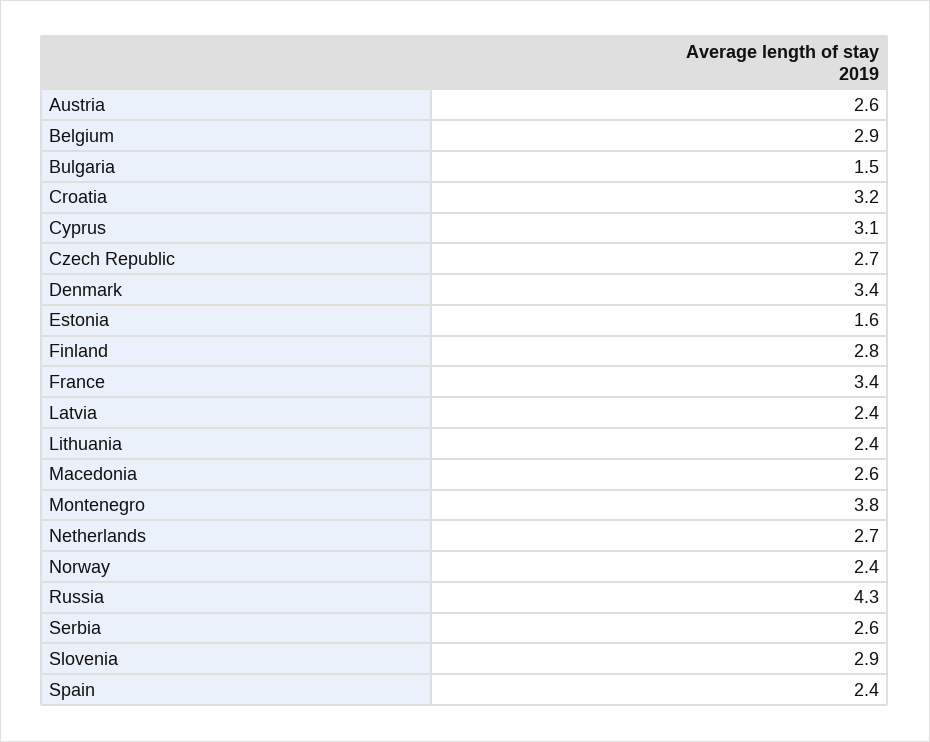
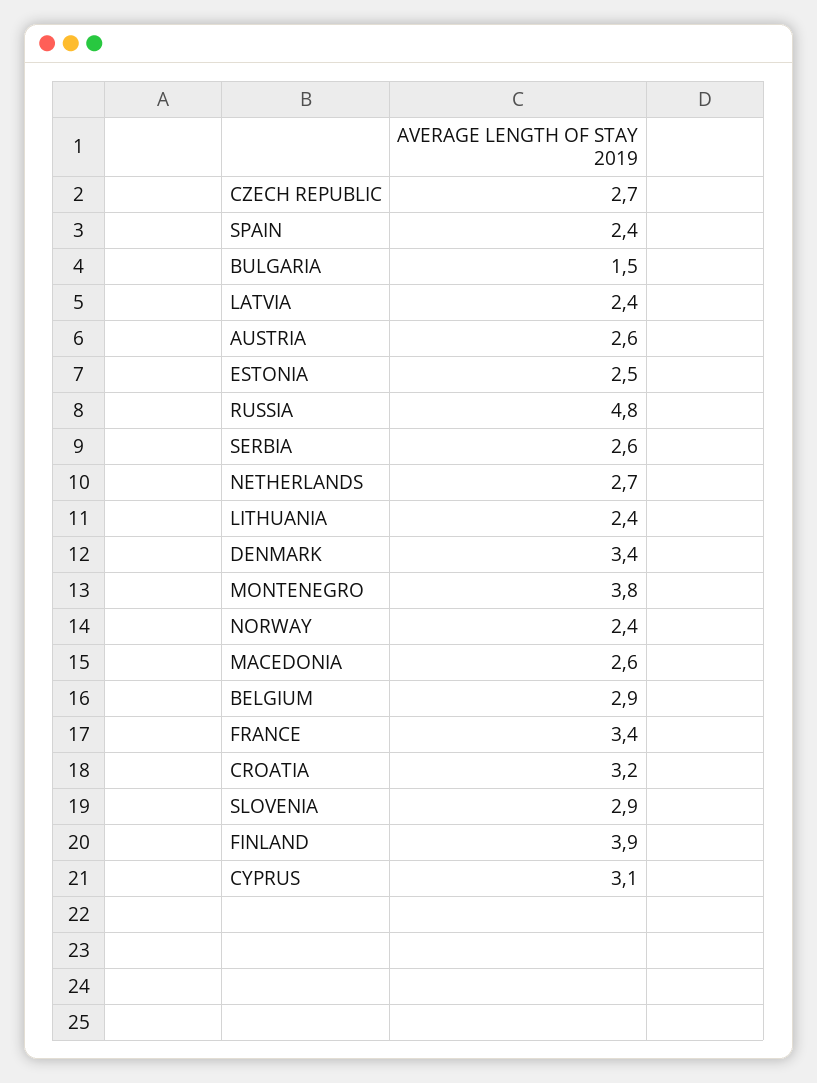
  {
    "Austria": 2.6,
    "Belgium": 2.9,
    "Bulgaria": 1.5,
    "Croatia": 3.2,
    "Cyprus": 3.1,
    "Czech Republic": 2.7,
    "Denmark": 3.4,
-   "Estonia": 1.6,
+   "Estonia": 2.5,
-   "Finland": 2.8,
+   "Finland": 3.9,
    "France": 3.4,
    "Latvia": 2.4,
    "Lithuania": 2.4,
    "Macedonia": 2.6,
    "Montenegro": 3.8,
    "Netherlands": 2.7,
    "Norway": 2.4,
-   "Russia": 4.3,
+   "Russia": 4.8,
    "Serbia": 2.6,
    "Slovenia": 2.9,
    "Spain": 2.4
  }

